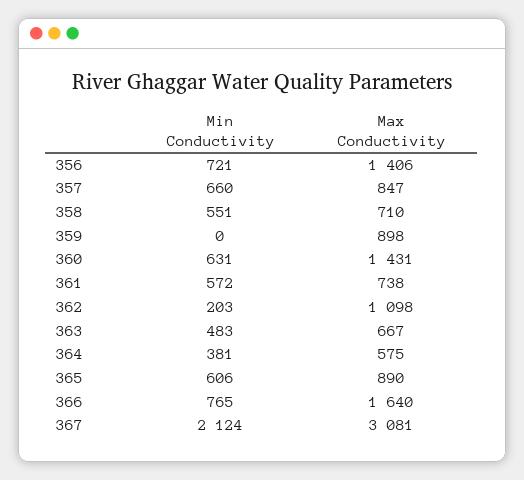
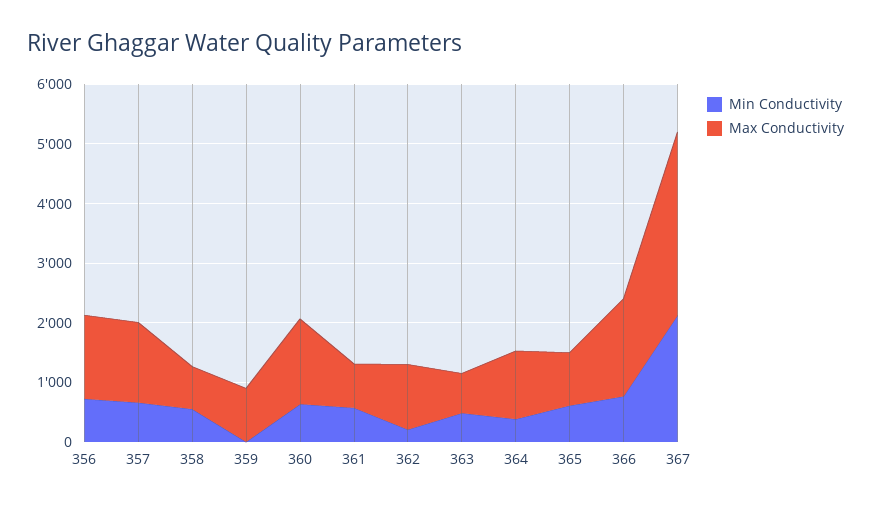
  {
    "Min Conductivity": {
      "356": 721,
      "357": 660,
      "358": 551,
      "359": 0,
      "360": 631,
      "361": 572,
      "362": 203,
      "363": 483,
      "364": 381,
      "365": 606,
      "366": 765,
      "367": 2124
    },
    "Max Conductivity": {
      "356": 1406,
-     "357": 847,
+     "357": 1400,
      "358": 710,
      "359": 898,
      "360": 1431,
      "361": 738,
      "362": 1098,
      "363": 667,
-     "364": 575,
+     "364": 1200,
      "365": 890,
      "366": 1640,
      "367": 3081
    }
  }

